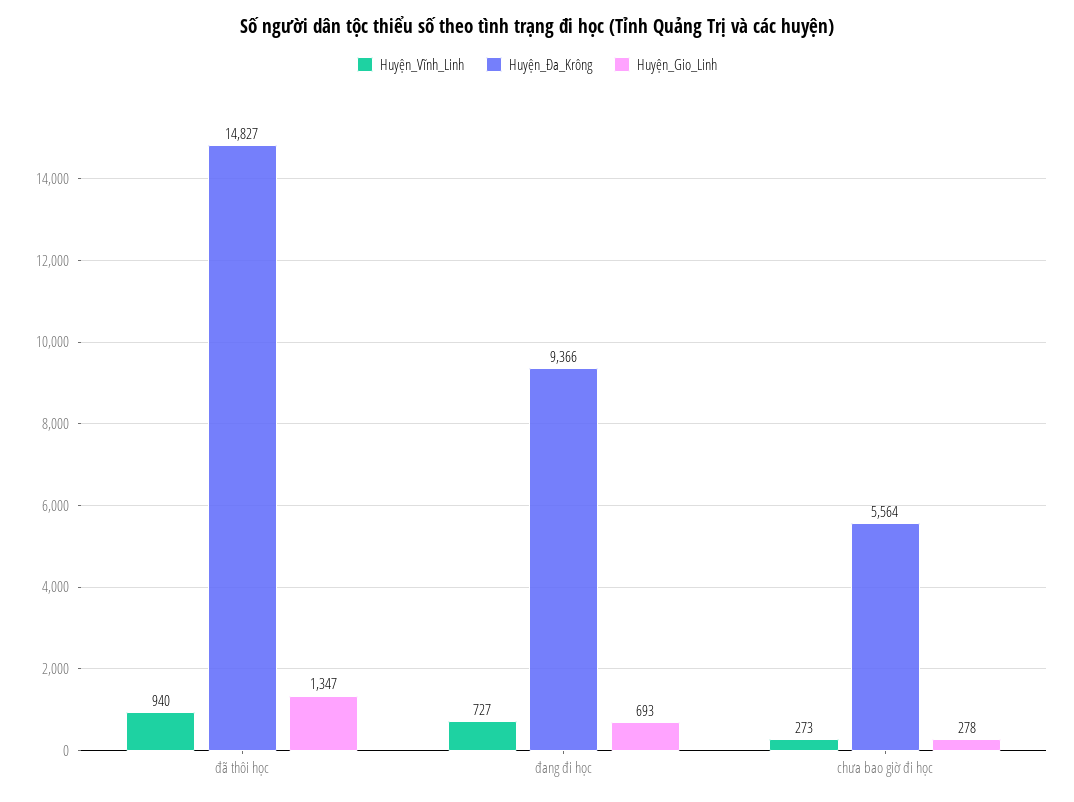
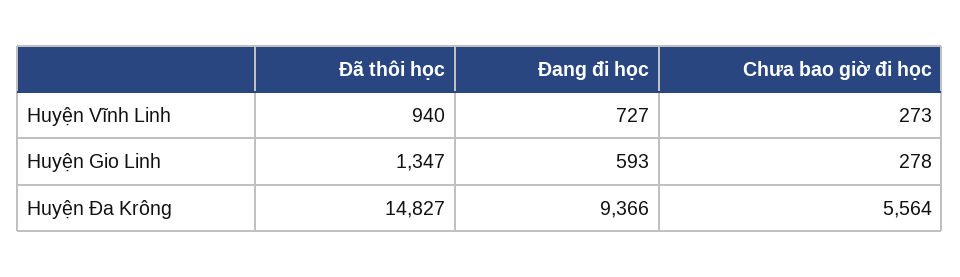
  {
    "Huyện_Vĩnh_Linh": {
      "đã thôi học": 940,
      "đang đi học": 727,
      "chưa bao giờ đi học": 273
    },
    "Huyện_Đa_Krông": {
      "đã thôi học": 14827,
      "đang đi học": 9366,
      "chưa bao giờ đi học": 5564
    },
    "Huyện_Gio_Linh": {
      "đã thôi học": 1347,
-     "đang đi học": 693,
+     "đang đi học": 593,
      "chưa bao giờ đi học": 278
    }
  }

